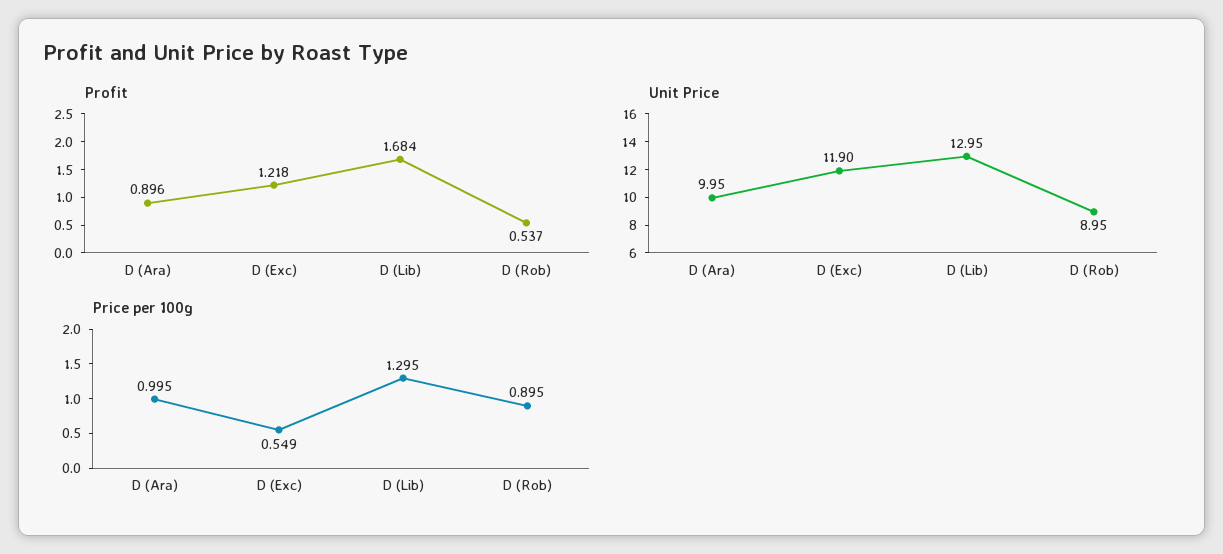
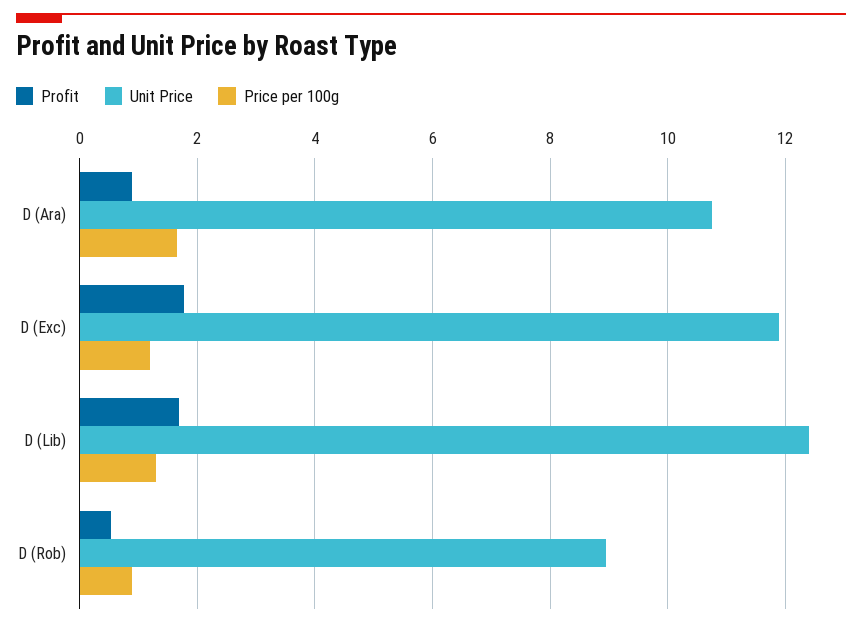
  {
    "Profit": {
      "D (Ara)": 0.896,
-     "D (Exc)": 1.218,
+     "D (Exc)": 1.8,
      "D (Lib)": 1.684,
      "D (Rob)": 0.537
    },
    "Unit Price": {
-     "D (Ara)": 9.95,
+     "D (Ara)": 10.8,
      "D (Exc)": 11.9,
-     "D (Lib)": 12.95,
+     "D (Lib)": 12.4,
      "D (Rob)": 8.95
    },
    "Price per 100g": {
-     "D (Ara)": 0.995,
+     "D (Ara)": 1.6,
-     "D (Exc)": 0.549,
+     "D (Exc)": 1.2,
      "D (Lib)": 1.295,
      "D (Rob)": 0.895
    }
  }

